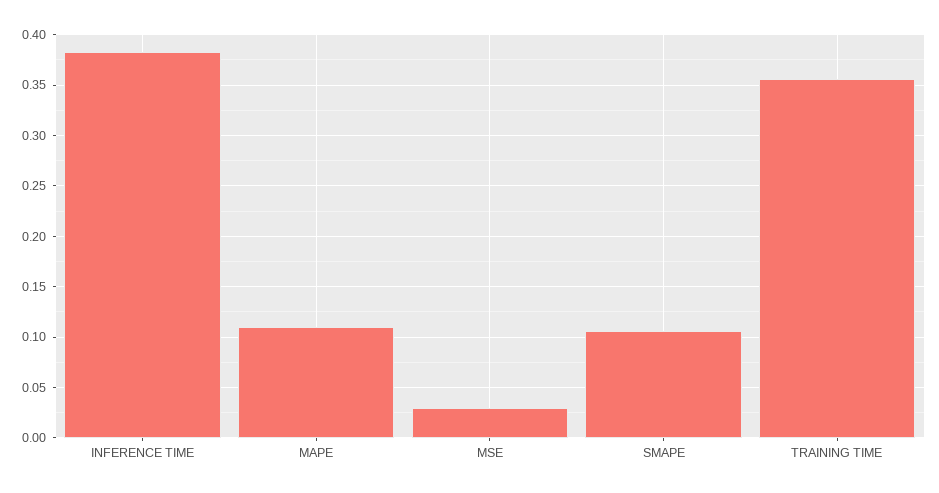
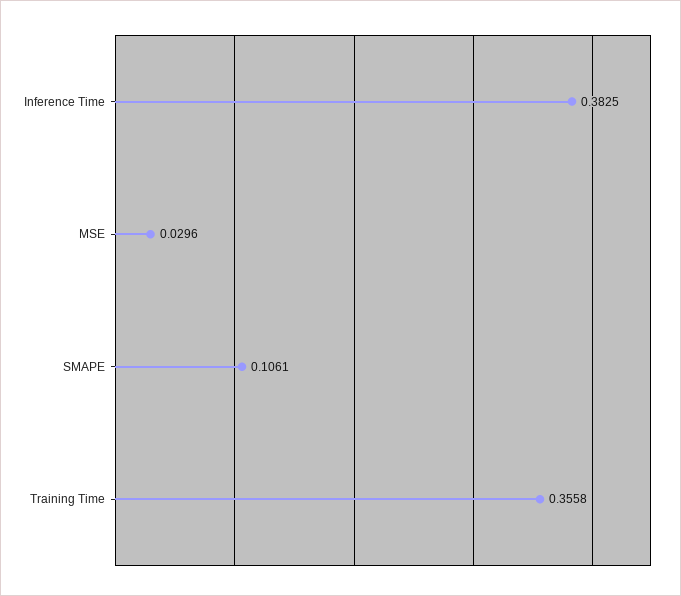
  {
    "INFERENCE TIME": 0.3825,
-   "MAPE": 0.11,
    "MSE": 0.0296,
    "SMAPE": 0.1061,
    "TRAINING TIME": 0.3558
  }

